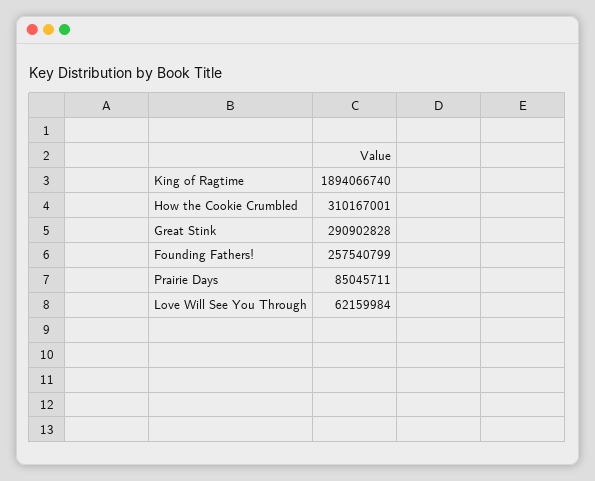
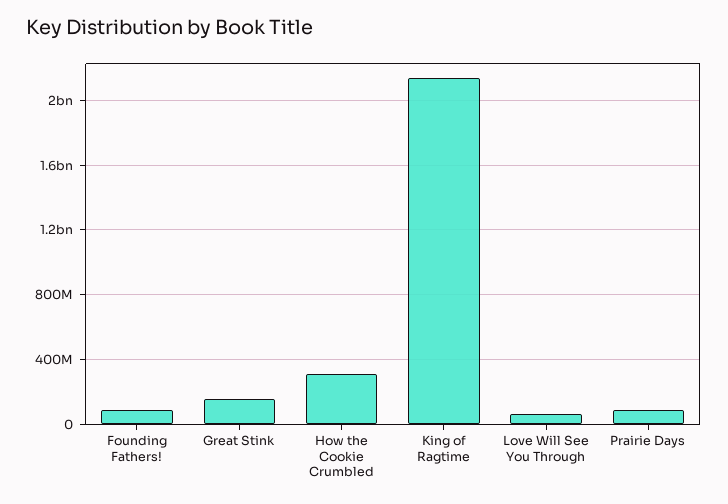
  {
-   "King of Ragtime": 1894066740,
+   "King of Ragtime": 2150000000,
    "How the Cookie Crumbled": 310167001,
-   "Great Stink": 290902828,
+   "Great Stink": 150000000,
-   "Founding Fathers!": 257540799,
+   "Founding Fathers!": 100000000,
    "Prairie Days": 85045711,
    "Love Will See You Through": 62159984
  }

